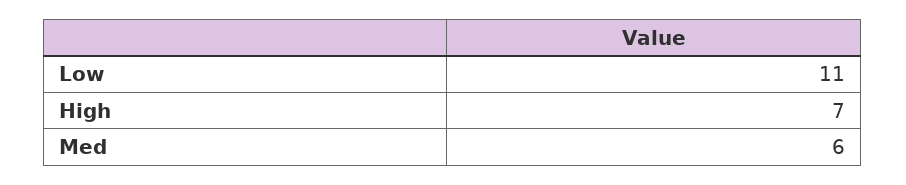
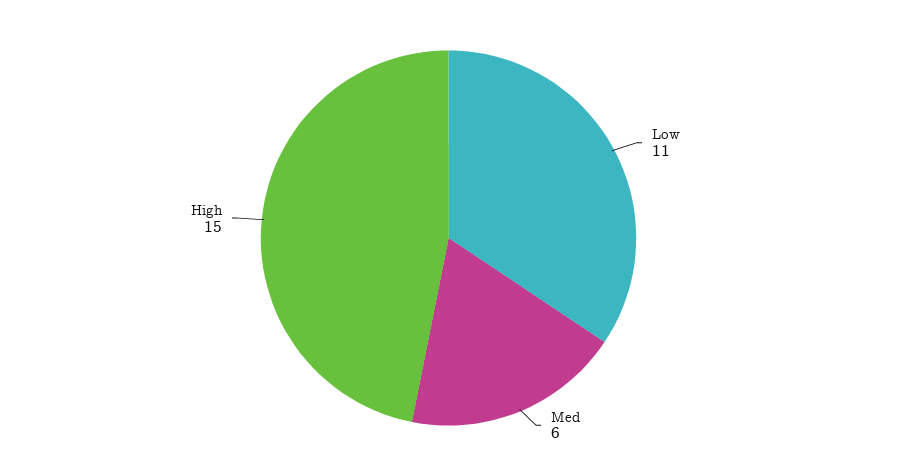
  {
    "Low": 11,
-   "High": 7,
+   "High": 15,
    "Med": 6
  }

